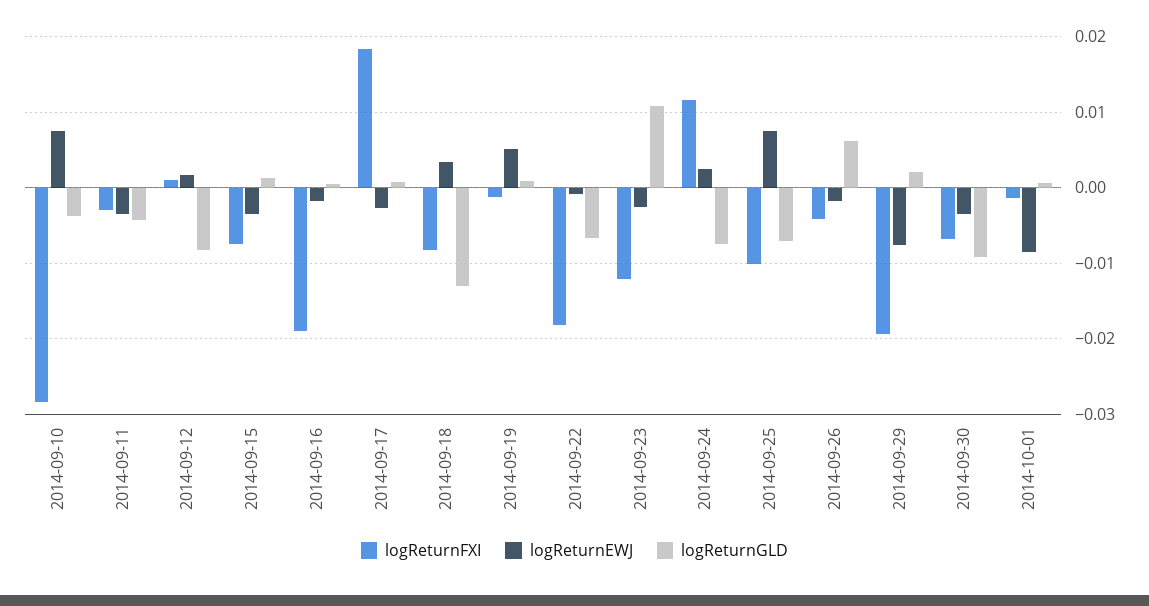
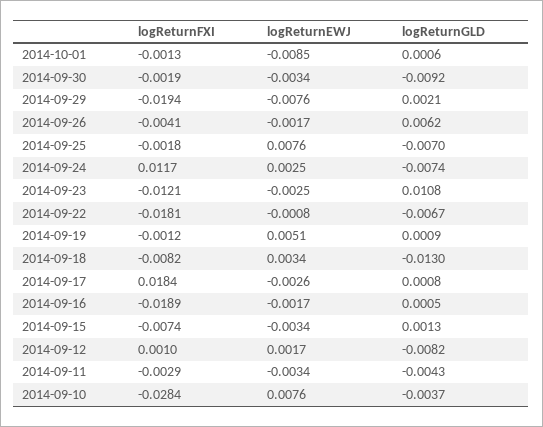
  {
    "logReturnFXI": {
      "2014-09-10": -0.0284,
      "2014-09-11": -0.0029,
      "2014-09-12": 0.001,
      "2014-09-15": -0.0074,
      "2014-09-16": -0.0189,
      "2014-09-17": 0.0184,
      "2014-09-18": -0.0082,
      "2014-09-19": -0.0012,
      "2014-09-22": -0.0181,
      "2014-09-23": -0.0121,
      "2014-09-24": 0.0117,
-     "2014-09-25": -0.01,
+     "2014-09-25": -0.0018,
      "2014-09-26": -0.0041,
      "2014-09-29": -0.0194,
-     "2014-09-30": -0.007,
+     "2014-09-30": -0.0019,
      "2014-10-01": -0.0013
    },
    "logReturnEWJ": {
      "2014-09-10": 0.0076,
      "2014-09-11": -0.0034,
      "2014-09-12": 0.0017,
      "2014-09-15": -0.0034,
      "2014-09-16": -0.0017,
      "2014-09-17": -0.0026,
      "2014-09-18": 0.0034,
      "2014-09-19": 0.0051,
      "2014-09-22": -0.0008,
      "2014-09-23": -0.0025,
      "2014-09-24": 0.0025,
      "2014-09-25": 0.0076,
      "2014-09-26": -0.0017,
      "2014-09-29": -0.0076,
      "2014-09-30": -0.0034,
      "2014-10-01": -0.0085
    },
    "logReturnGLD": {
      "2014-09-10": -0.0037,
      "2014-09-11": -0.0043,
      "2014-09-12": -0.0082,
      "2014-09-15": 0.0013,
      "2014-09-16": 0.0005,
      "2014-09-17": 0.0008,
      "2014-09-18": -0.013,
      "2014-09-19": 0.0009,
      "2014-09-22": -0.0067,
      "2014-09-23": 0.0108,
      "2014-09-24": -0.0074,
      "2014-09-25": -0.007,
      "2014-09-26": 0.0062,
      "2014-09-29": 0.0021,
      "2014-09-30": -0.0092,
      "2014-10-01": 0.0006
    }
  }

